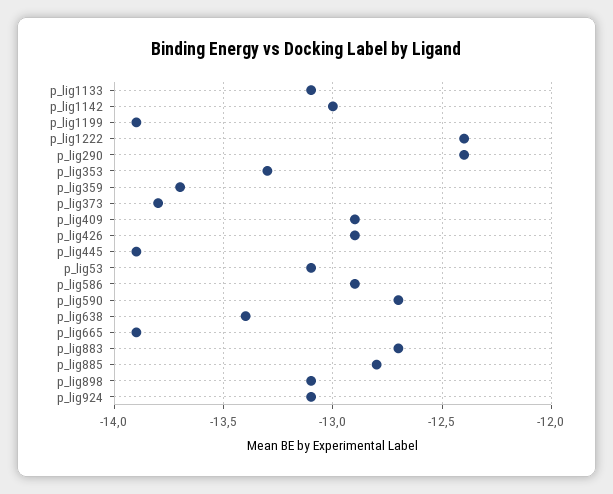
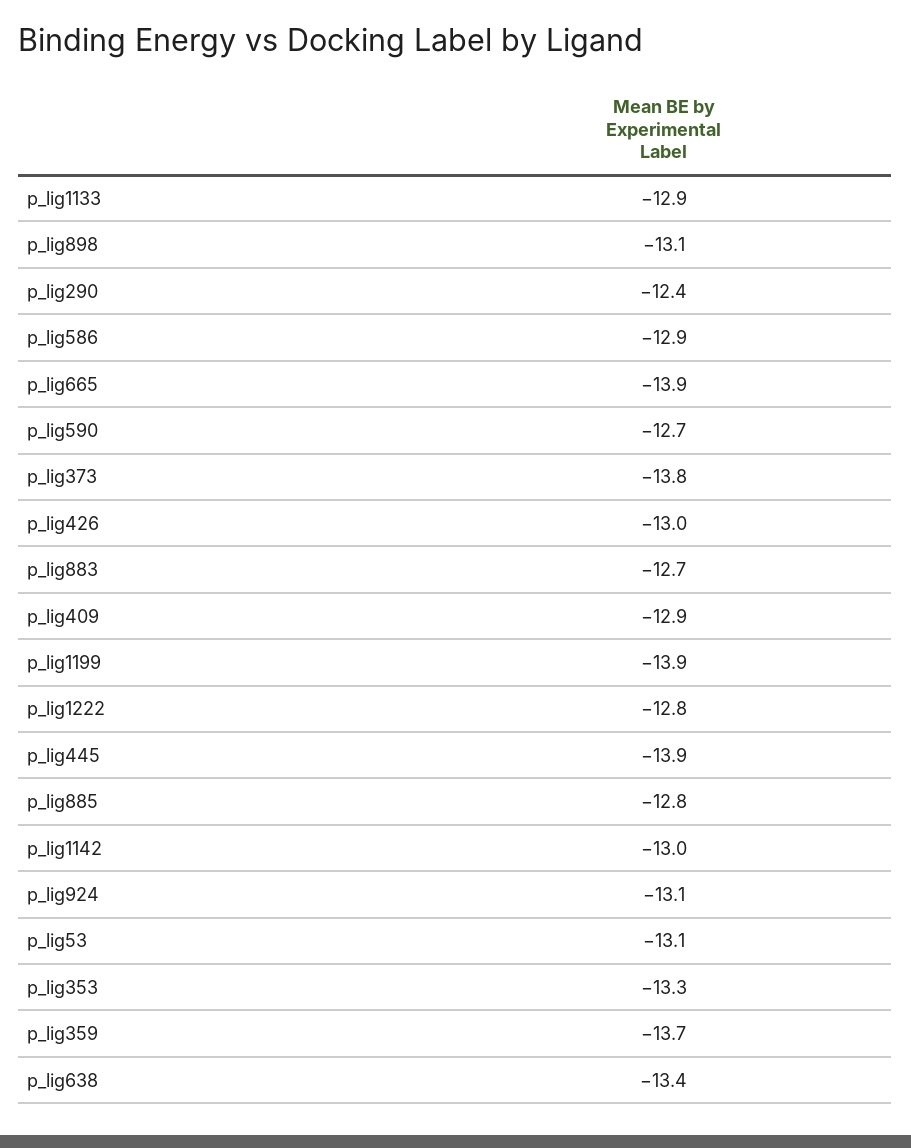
  {
-   "p_lig1133": -13.1,
+   "p_lig1133": -12.9,
    "p_lig1142": -13,
    "p_lig1199": -13.9,
-   "p_lig1222": -12.4,
+   "p_lig1222": -12.8,
    "p_lig290": -12.4,
    "p_lig353": -13.3,
    "p_lig359": -13.7,
    "p_lig373": -13.8,
    "p_lig409": -12.9,
-   "p_lig426": -12.9,
+   "p_lig426": -13,
    "p_lig445": -13.9,
    "p_lig53": -13.1,
    "p_lig586": -12.9,
    "p_lig590": -12.7,
    "p_lig638": -13.4,
    "p_lig665": -13.9,
    "p_lig883": -12.7,
    "p_lig885": -12.8,
    "p_lig898": -13.1,
    "p_lig924": -13.1
  }

